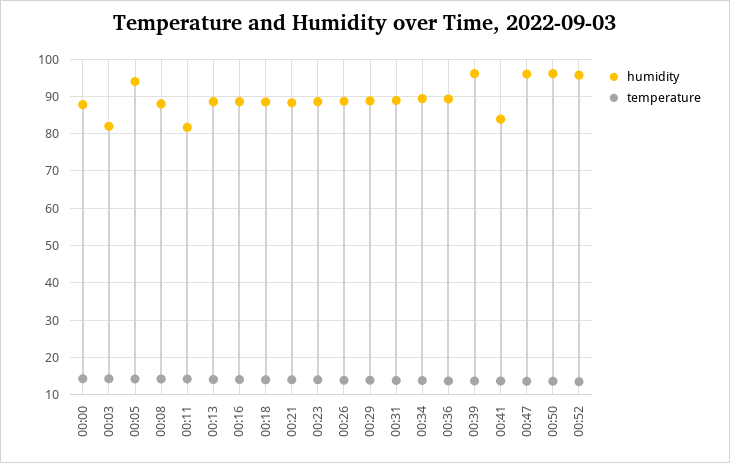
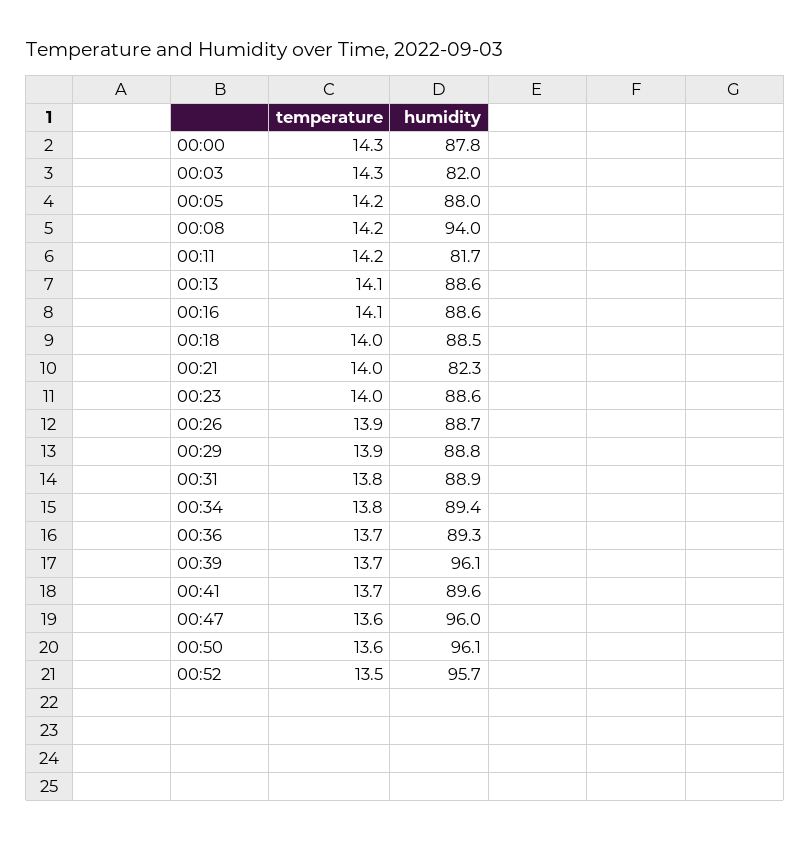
  {
    "humidity": {
      "00:00": 87.8,
      "00:03": 82,
-     "00:05": 94,
+     "00:05": 88,
-     "00:08": 88,
+     "00:08": 94,
      "00:11": 81.7,
      "00:13": 88.6,
      "00:16": 88.6,
      "00:18": 88.5,
-     "00:21": 88,
+     "00:21": 82.3,
      "00:23": 88.6,
      "00:26": 88.7,
      "00:29": 88.8,
      "00:31": 88.9,
      "00:34": 89.4,
      "00:36": 89.3,
      "00:39": 96.1,
-     "00:41": 84,
+     "00:41": 89.6,
      "00:47": 96,
      "00:50": 96.1,
      "00:52": 95.7
    },
    "temperature": {
      "00:00": 14.3,
      "00:03": 14.3,
      "00:05": 14.2,
      "00:08": 14.2,
      "00:11": 14.2,
      "00:13": 14.1,
      "00:16": 14.1,
      "00:18": 14,
      "00:21": 14,
      "00:23": 14,
      "00:26": 13.9,
      "00:29": 13.9,
      "00:31": 13.8,
      "00:34": 13.8,
      "00:36": 13.7,
      "00:39": 13.7,
      "00:41": 13.7,
      "00:47": 13.6,
      "00:50": 13.6,
      "00:52": 13.5
    }
  }

